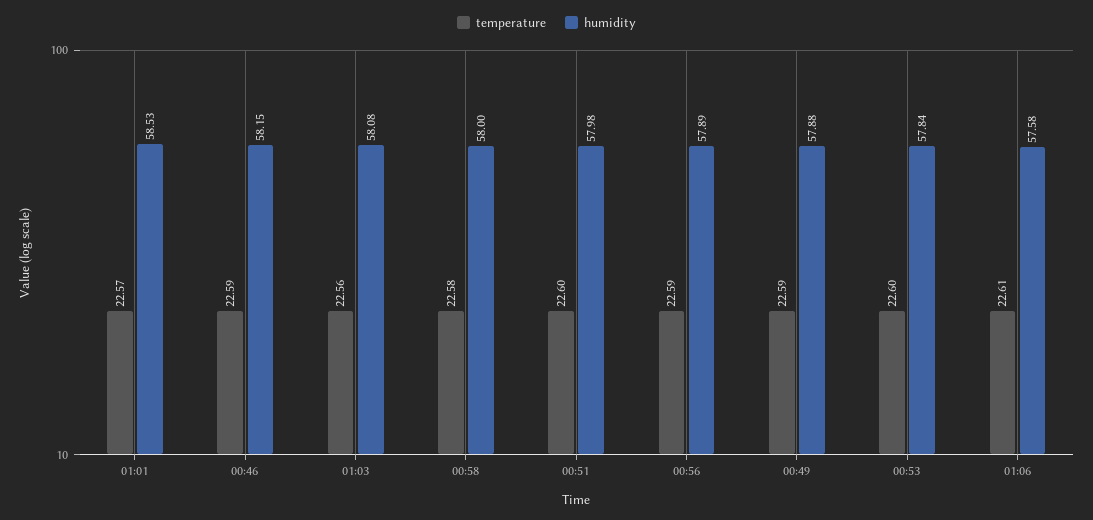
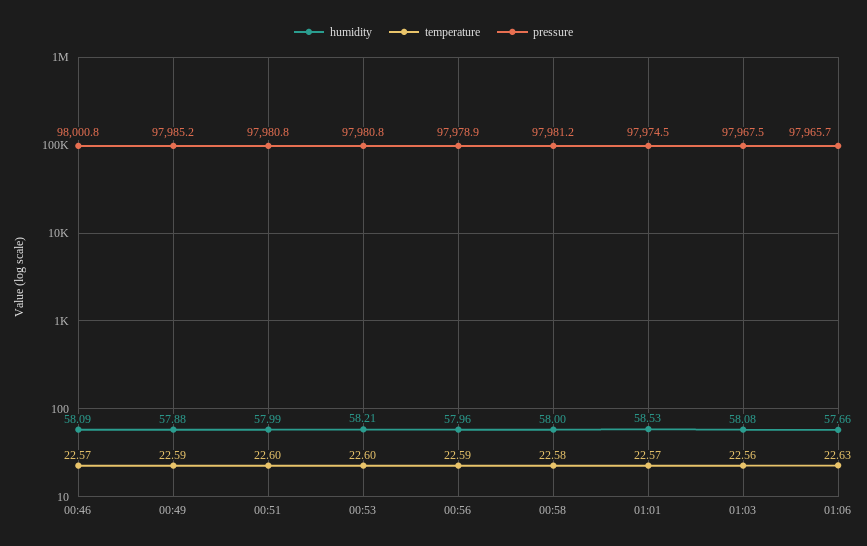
  {
    "temperature": {
      "01:01": 22.57,
-     "00:46": 22.59,
+     "00:46": 22.57,
      "01:03": 22.56,
      "00:58": 22.58,
      "00:51": 22.6,
      "00:56": 22.59,
      "00:49": 22.59,
      "00:53": 22.6,
-     "01:06": 22.61
+     "01:06": 22.63
    },
    "humidity": {
      "01:01": 58.53,
-     "00:46": 58.15,
+     "00:46": 58.09,
      "01:03": 58.08,
      "00:58": 58,
-     "00:51": 57.98,
+     "00:51": 57.99,
-     "00:56": 57.89,
+     "00:56": 57.96,
      "00:49": 57.88,
-     "00:53": 57.84,
+     "00:53": 58.21,
-     "01:06": 57.58
+     "01:06": 57.66
-   }
+   },
+   "pressure": {
+     "00:46": 98000.8,
+     "00:49": 97985.2,
+     "00:51": 97980.8,
+     "00:53": 97980.8,
+     "00:56": 97978.9,
+     "00:58": 97981.2,
+     "01:01": 97974.5,
+     "01:03": 97967.5,
+     "01:06": 97965.7
+   }
  }

